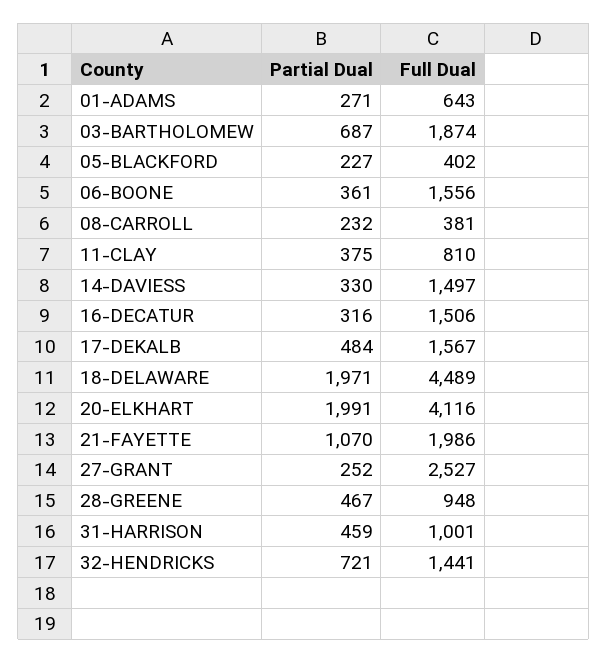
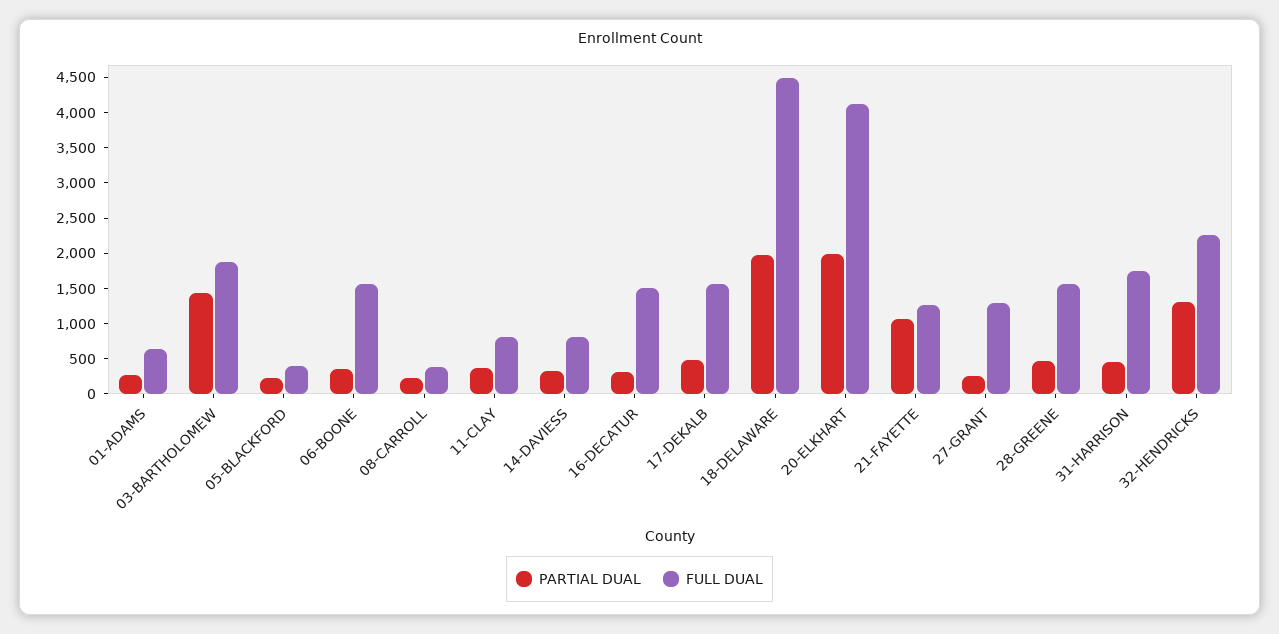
  {
    "Partial Dual": {
      "01-ADAMS": 271,
-     "03-BARTHOLOMEW": 687,
+     "03-BARTHOLOMEW": 1500,
      "05-BLACKFORD": 227,
      "06-BOONE": 361,
      "08-CARROLL": 232,
      "11-CLAY": 375,
      "14-DAVIESS": 330,
      "16-DECATUR": 316,
      "17-DEKALB": 484,
      "18-DELAWARE": 1971,
      "20-ELKHART": 1991,
      "21-FAYETTE": 1070,
      "27-GRANT": 252,
      "28-GREENE": 467,
      "31-HARRISON": 459,
-     "32-HENDRICKS": 721
+     "32-HENDRICKS": 1250
    },
    "Full Dual": {
      "01-ADAMS": 643,
      "03-BARTHOLOMEW": 1874,
      "05-BLACKFORD": 402,
      "06-BOONE": 1556,
      "08-CARROLL": 381,
      "11-CLAY": 810,
-     "14-DAVIESS": 1497,
+     "14-DAVIESS": 750,
      "16-DECATUR": 1506,
      "17-DEKALB": 1567,
      "18-DELAWARE": 4489,
      "20-ELKHART": 4116,
-     "21-FAYETTE": 1986,
+     "21-FAYETTE": 1250,
-     "27-GRANT": 2527,
+     "27-GRANT": 1250,
-     "28-GREENE": 948,
+     "28-GREENE": 1500,
-     "31-HARRISON": 1001,
+     "31-HARRISON": 1750,
-     "32-HENDRICKS": 1441
+     "32-HENDRICKS": 2250
    }
  }

